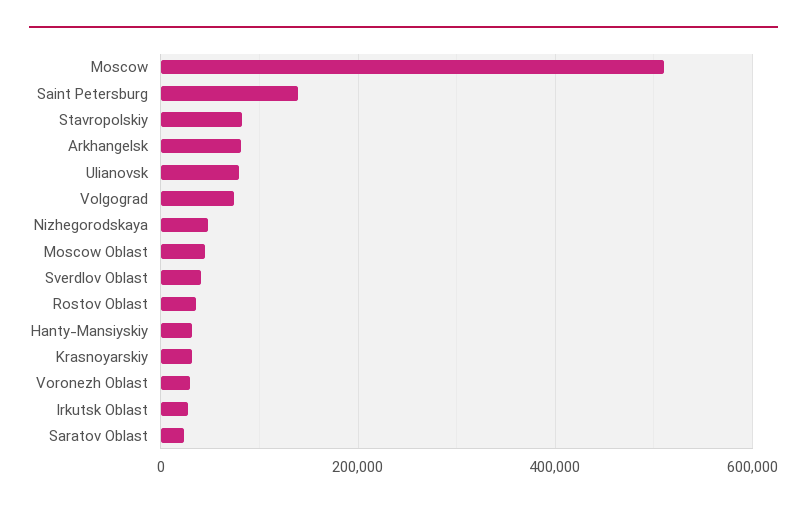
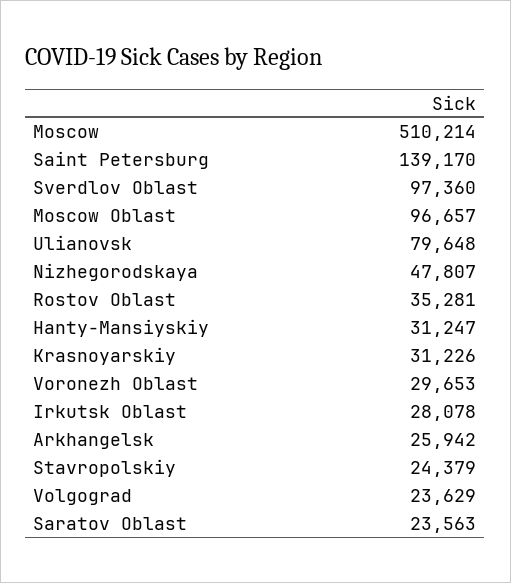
  {
    "Moscow": 510214,
    "Saint Petersburg": 139170,
-   "Stavropolskiy": 80000,
+   "Stavropolskiy": 24379,
-   "Arkhangelsk": 80000,
+   "Arkhangelsk": 25942,
    "Ulianovsk": 79648,
-   "Volgograd": 80000,
+   "Volgograd": 23629,
    "Nizhegorodskaya": 47807,
-   "Moscow Oblast": 40000,
+   "Moscow Oblast": 96657,
-   "Sverdlov Oblast": 40000,
+   "Sverdlov Oblast": 97360,
    "Rostov Oblast": 35281,
    "Hanty-Mansiyskiy": 31247,
    "Krasnoyarskiy": 31226,
    "Voronezh Oblast": 29653,
    "Irkutsk Oblast": 28078,
    "Saratov Oblast": 23563
  }

